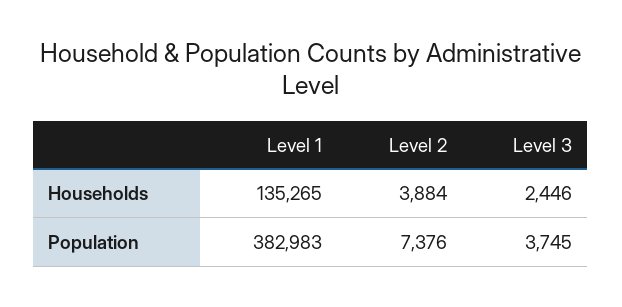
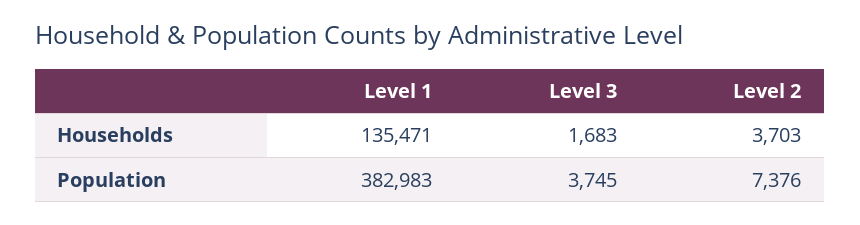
  {
    "Level 1": {
-     "Households": 135265,
+     "Households": 135471,
      "Population": 382983
    },
    "Level 2": {
-     "Households": 3884,
+     "Households": 3703,
      "Population": 7376
    },
    "Level 3": {
-     "Households": 2446,
+     "Households": 1683,
      "Population": 3745
    }
  }

